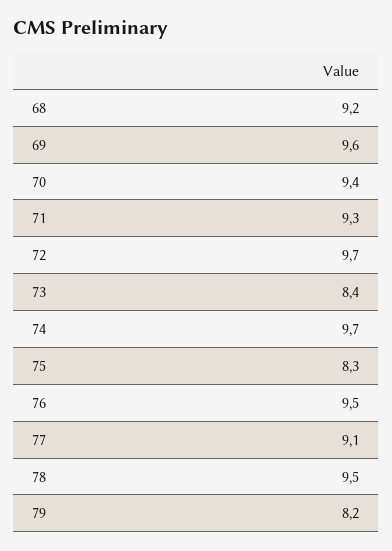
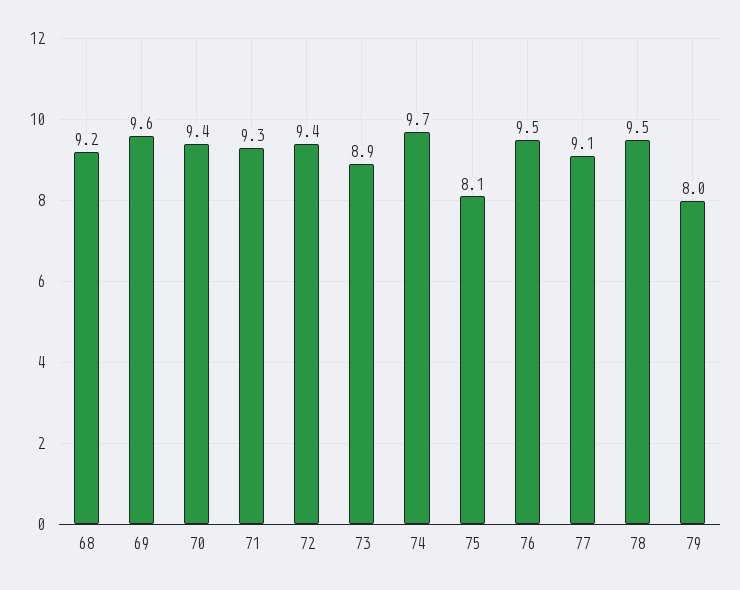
  {
    "68": 9.2,
    "69": 9.6,
    "70": 9.4,
    "71": 9.3,
-   "72": 9.7,
+   "72": 9.4,
-   "73": 8.4,
+   "73": 8.9,
    "74": 9.7,
-   "75": 8.3,
+   "75": 8.1,
    "76": 9.5,
    "77": 9.1,
    "78": 9.5,
-   "79": 8.2
+   "79": 8
  }

